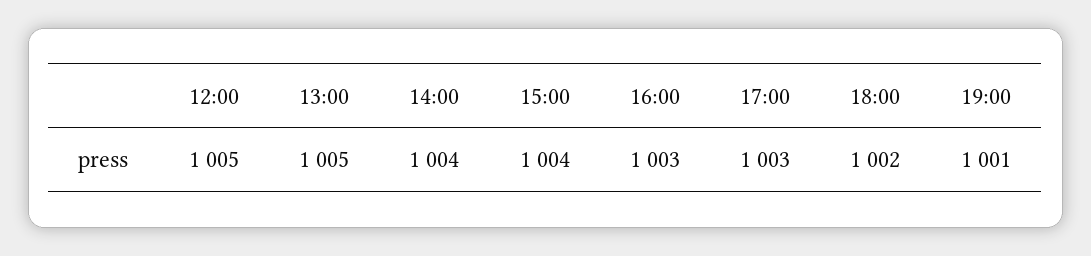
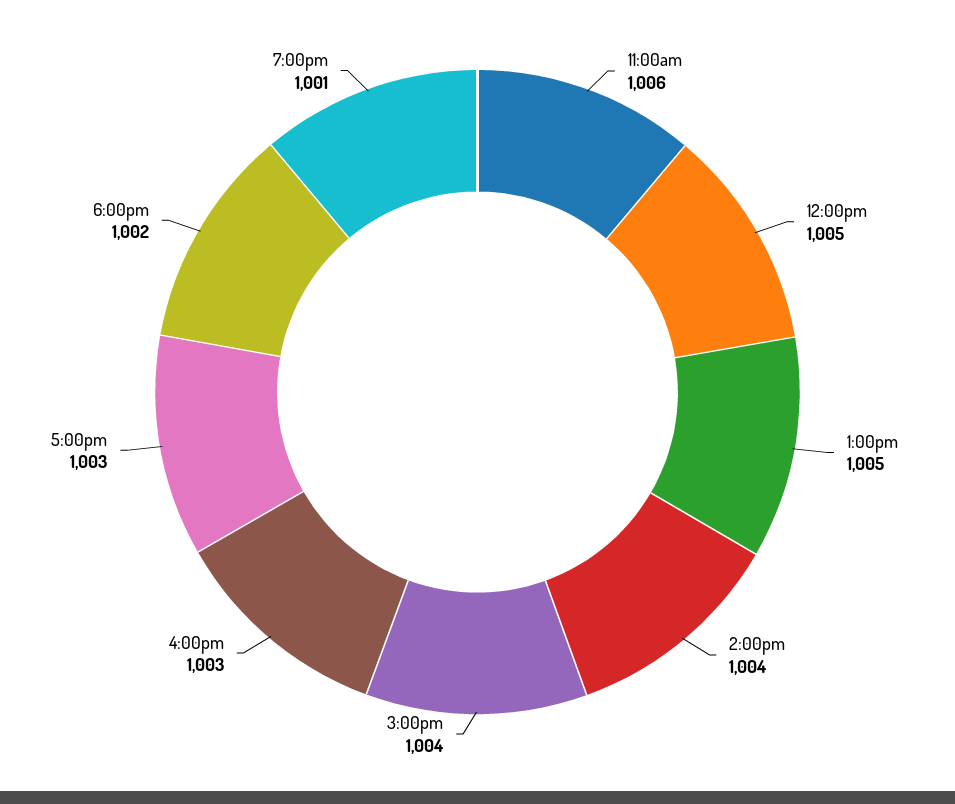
  {
    "12:00": 1005,
    "13:00": 1005,
    "14:00": 1004,
    "15:00": 1004,
    "16:00": 1003,
    "17:00": 1003,
    "18:00": 1002,
-   "19:00": 1001
+   "19:00": 1001,
+   "11:00am": 1006
  }

